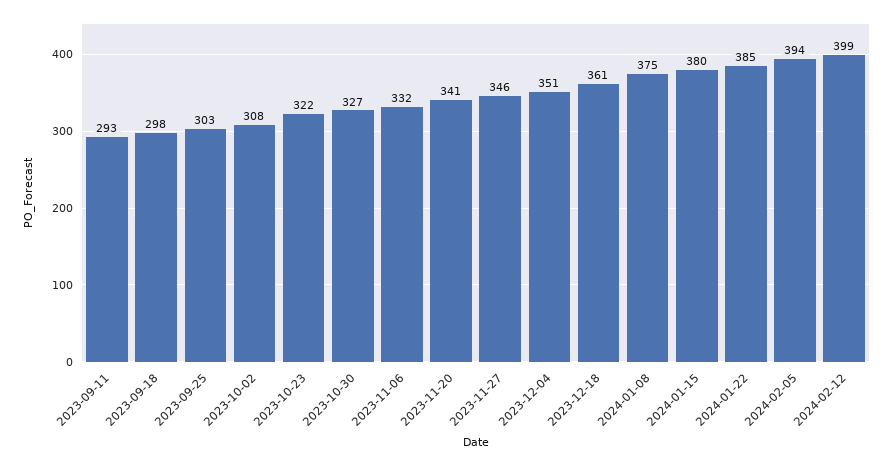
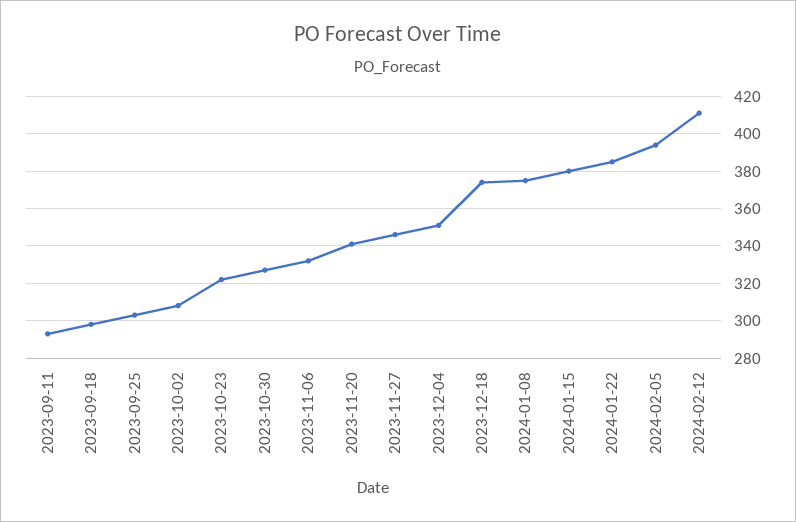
  {
    "2023-09-11": 293,
    "2023-09-18": 298,
    "2023-09-25": 303,
    "2023-10-02": 308,
    "2023-10-23": 322,
    "2023-10-30": 327,
    "2023-11-06": 332,
    "2023-11-20": 341,
    "2023-11-27": 346,
    "2023-12-04": 351,
-   "2023-12-18": 361,
+   "2023-12-18": 375,
    "2024-01-08": 375,
    "2024-01-15": 380,
    "2024-01-22": 385,
    "2024-02-05": 394,
-   "2024-02-12": 399
+   "2024-02-12": 410
  }

